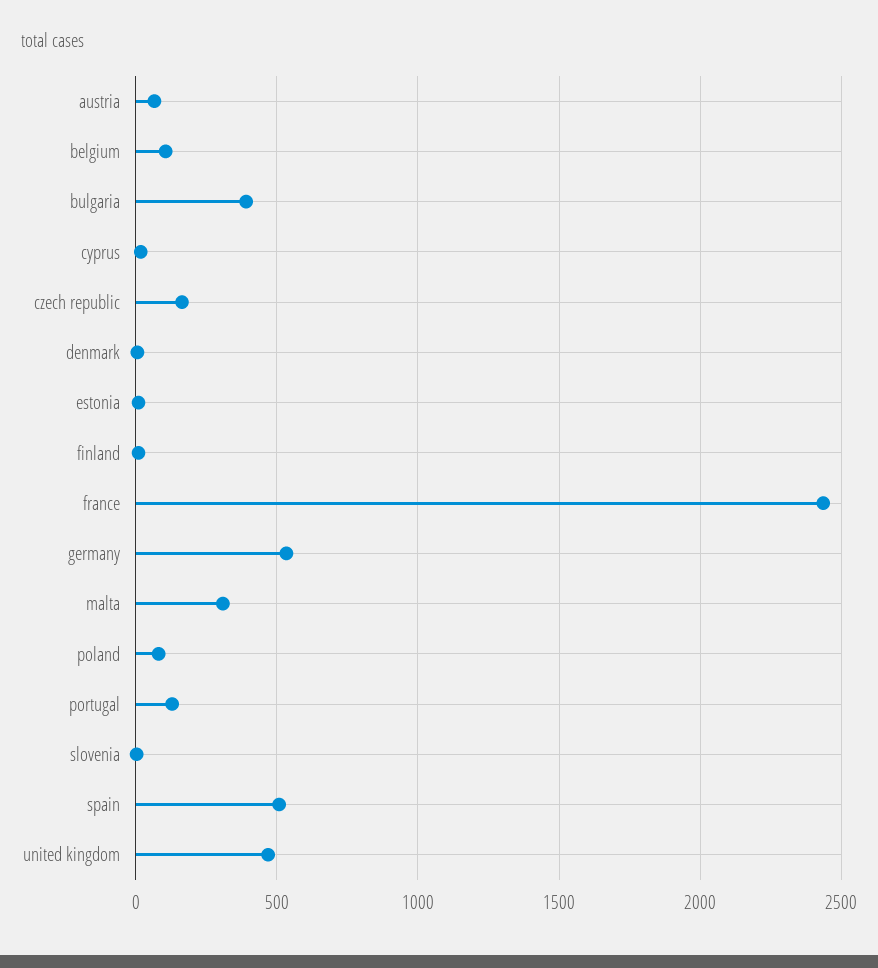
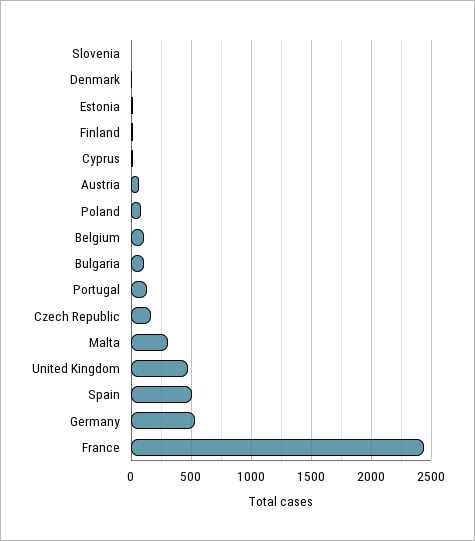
  {
    "austria": 50,
    "belgium": 100,
-   "bulgaria": 400,
+   "bulgaria": 100,
    "cyprus": 0,
    "czech republic": 150,
    "denmark": 0,
    "estonia": 0,
    "finland": 0,
    "france": 2450,
    "germany": 550,
    "malta": 300,
    "poland": 100,
    "portugal": 150,
    "slovenia": 0,
    "spain": 500,
    "united kingdom": 450
  }

